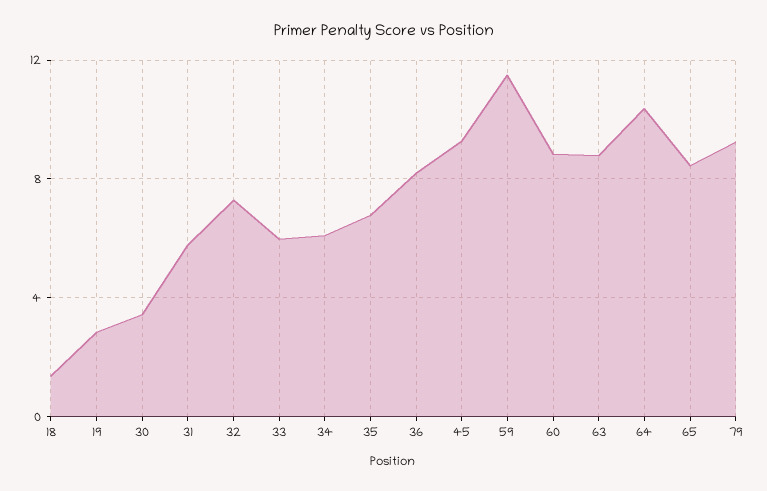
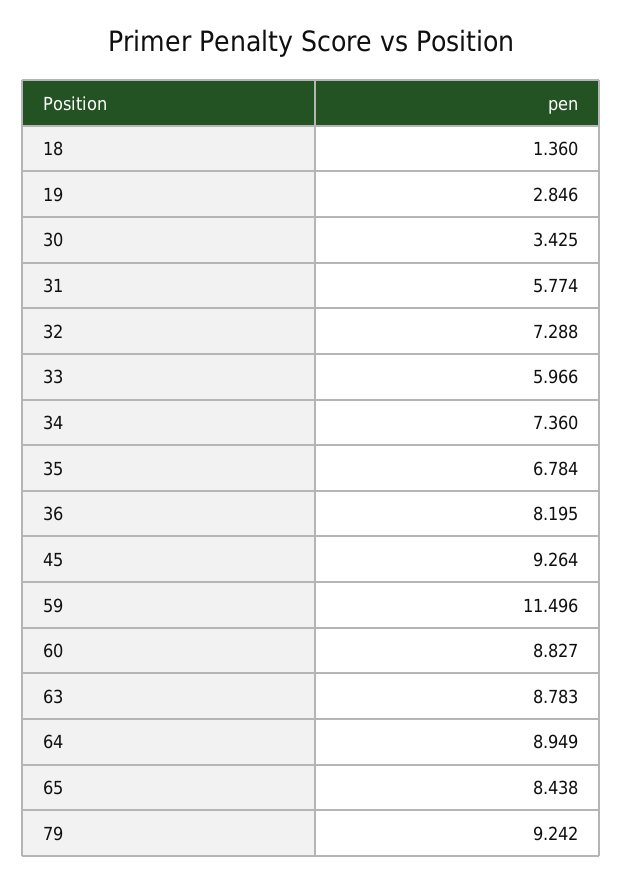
  {
    "18": 1.36,
    "19": 2.846,
    "30": 3.425,
    "31": 5.774,
    "32": 7.288,
    "33": 5.966,
-   "34": 6,
+   "34": 7.36,
    "35": 6.784,
    "36": 8.195,
    "45": 9.264,
    "59": 11.496,
    "60": 8.827,
    "63": 8.783,
-   "64": 10.5,
+   "64": 8.949,
    "65": 8.438,
    "79": 9.242
  }

